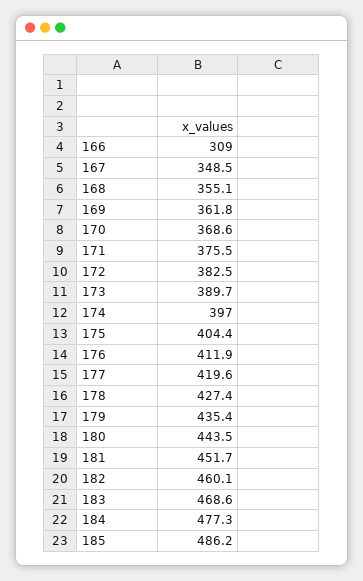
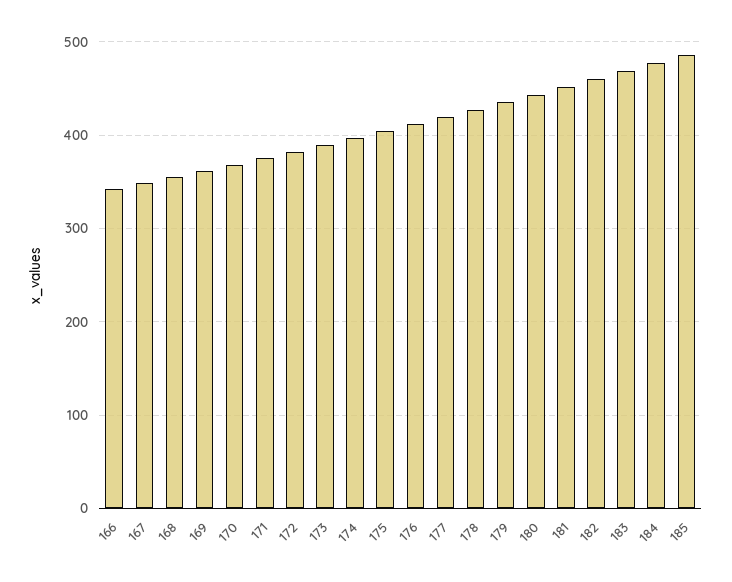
  {
-   "166": 309,
+   "166": 340,
    "167": 348.5,
    "168": 355.1,
    "169": 361.8,
    "170": 368.6,
    "171": 375.5,
    "172": 382.5,
    "173": 389.7,
    "174": 397,
    "175": 404.4,
    "176": 411.9,
    "177": 419.6,
    "178": 427.4,
    "179": 435.4,
    "180": 443.5,
    "181": 451.7,
    "182": 460.1,
    "183": 468.6,
    "184": 477.3,
    "185": 486.2
  }

